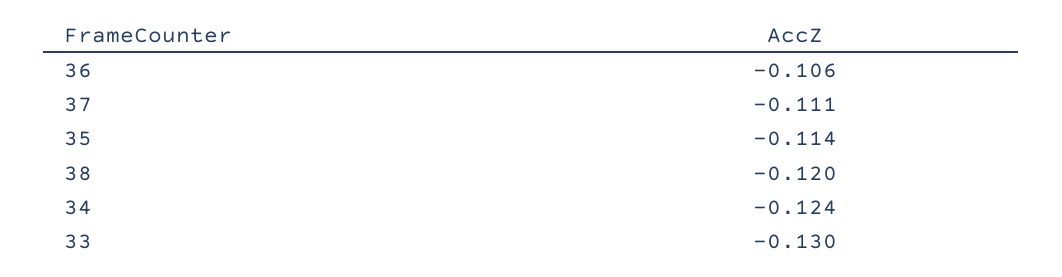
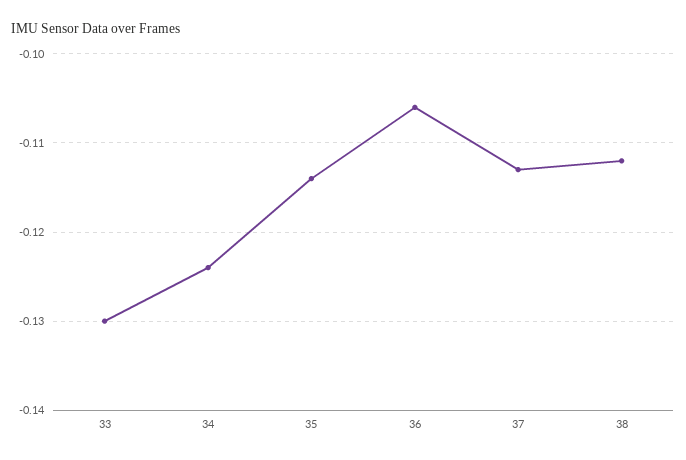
  {
    "36": -0.106,
-   "37": -0.111,
+   "37": -0.113,
    "35": -0.114,
-   "38": -0.12,
+   "38": -0.112,
    "34": -0.124,
    "33": -0.13
  }

